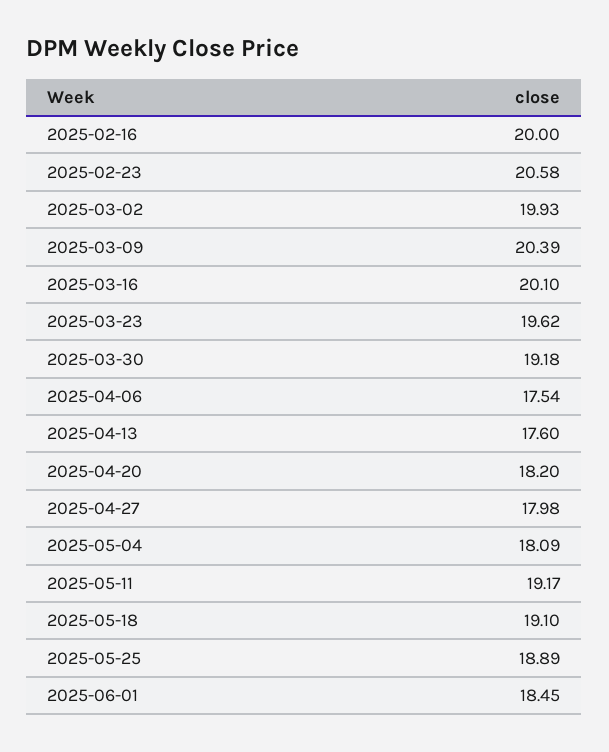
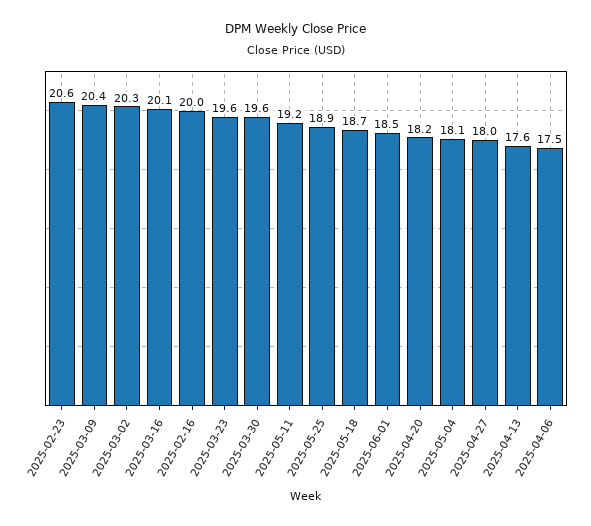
  {
    "2025-02-16": 20,
    "2025-02-23": 20.58,
-   "2025-03-02": 19.93,
+   "2025-03-02": 20.3,
    "2025-03-09": 20.39,
    "2025-03-16": 20.1,
    "2025-03-23": 19.62,
-   "2025-03-30": 19.18,
+   "2025-03-30": 19.6,
    "2025-04-06": 17.54,
    "2025-04-13": 17.6,
    "2025-04-20": 18.2,
    "2025-04-27": 17.98,
    "2025-05-04": 18.09,
    "2025-05-11": 19.17,
-   "2025-05-18": 19.1,
+   "2025-05-18": 18.7,
    "2025-05-25": 18.89,
    "2025-06-01": 18.45
  }

